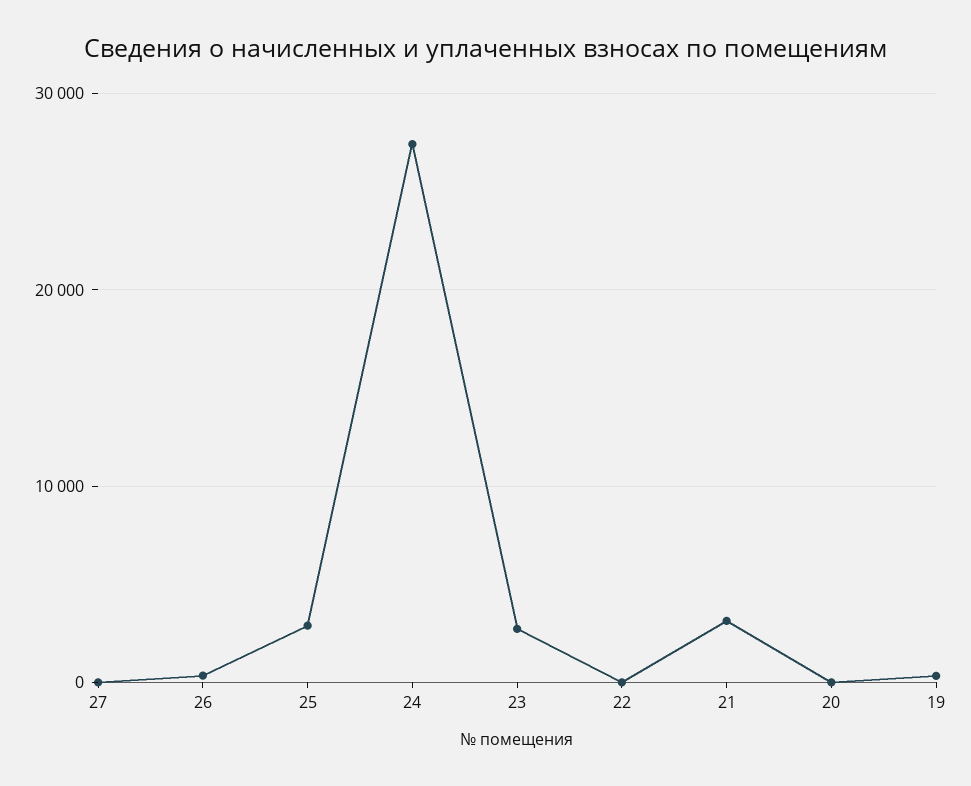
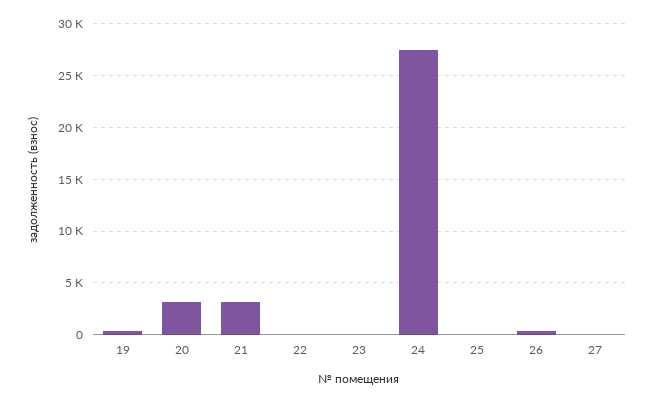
  {
    "27": 0,
    "26": 0,
-   "25": 3000,
+   "25": 0,
    "24": 27000,
-   "23": 3000,
+   "23": 0,
    "22": 0,
    "21": 3000,
-   "20": 0,
+   "20": 3000,
    "19": 0
  }

